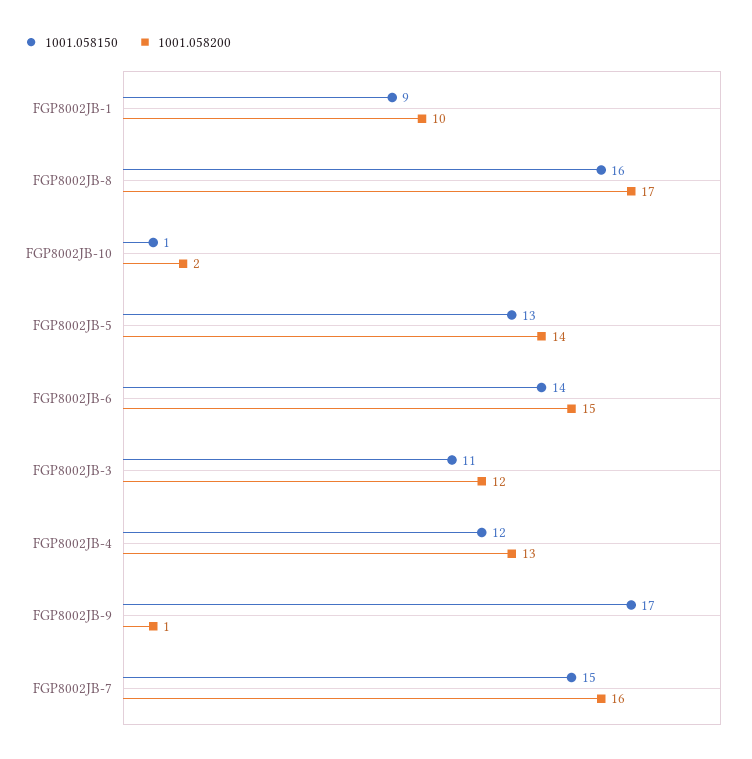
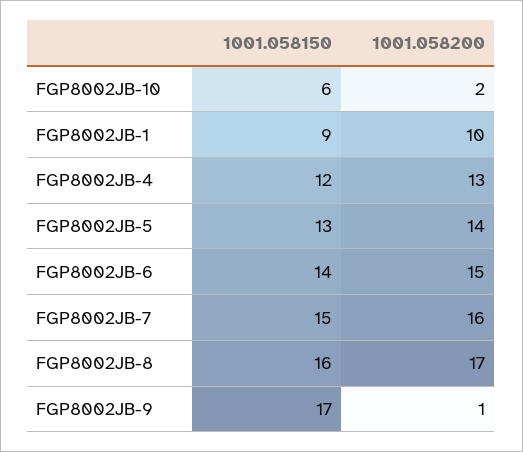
  {
    "1001.058150": {
      "FGP8002JB-1": 9,
      "FGP8002JB-8": 16,
-     "FGP8002JB-10": 1,
+     "FGP8002JB-10": 6,
      "FGP8002JB-5": 13,
      "FGP8002JB-6": 14,
-     "FGP8002JB-3": 11,
      "FGP8002JB-4": 12,
      "FGP8002JB-9": 17,
      "FGP8002JB-7": 15
    },
    "1001.058200": {
      "FGP8002JB-1": 10,
      "FGP8002JB-8": 17,
      "FGP8002JB-10": 2,
      "FGP8002JB-5": 14,
      "FGP8002JB-6": 15,
-     "FGP8002JB-3": 12,
      "FGP8002JB-4": 13,
      "FGP8002JB-9": 1,
      "FGP8002JB-7": 16
    }
  }

